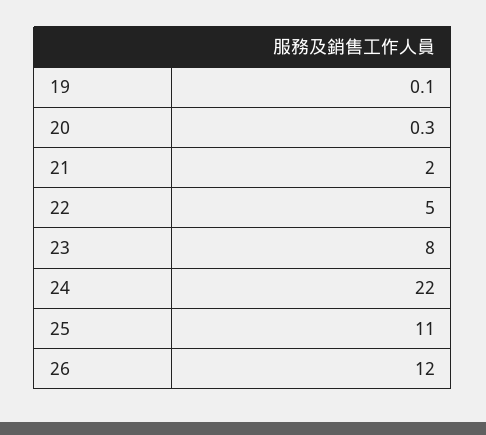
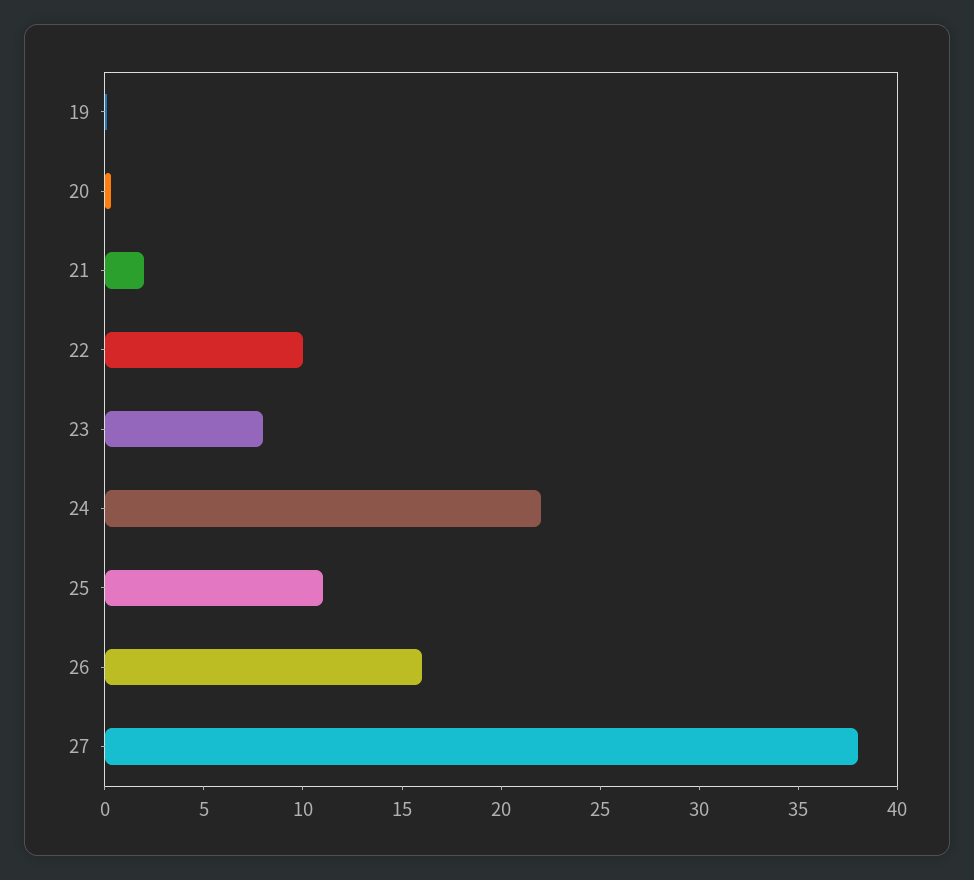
  {
    "19": 0.1,
    "20": 0.3,
    "21": 2,
-   "22": 5,
+   "22": 10,
    "23": 8,
    "24": 22,
    "25": 11,
-   "26": 12
+   "26": 16,
+   "27": 38
  }

